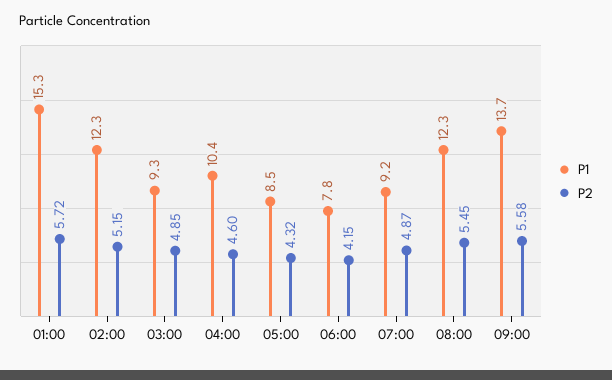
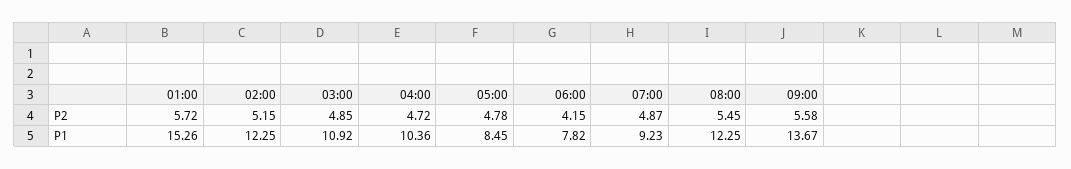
  {
    "P1": {
      "01:00": 15.26,
      "02:00": 12.25,
-     "03:00": 9.3,
+     "03:00": 10.92,
      "04:00": 10.36,
      "05:00": 8.45,
      "06:00": 7.82,
      "07:00": 9.23,
      "08:00": 12.25,
      "09:00": 13.67
    },
    "P2": {
      "01:00": 5.72,
      "02:00": 5.15,
      "03:00": 4.85,
-     "04:00": 4.6,
+     "04:00": 4.72,
-     "05:00": 4.32,
+     "05:00": 4.78,
      "06:00": 4.15,
      "07:00": 4.87,
      "08:00": 5.45,
      "09:00": 5.58
    }
  }

